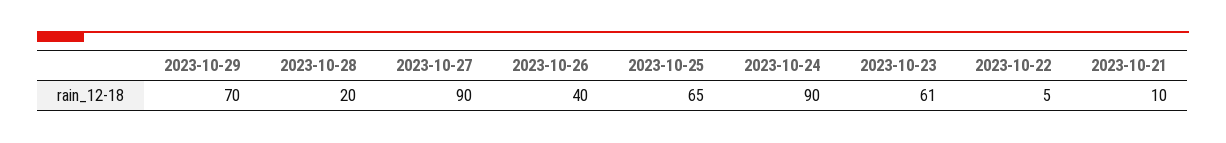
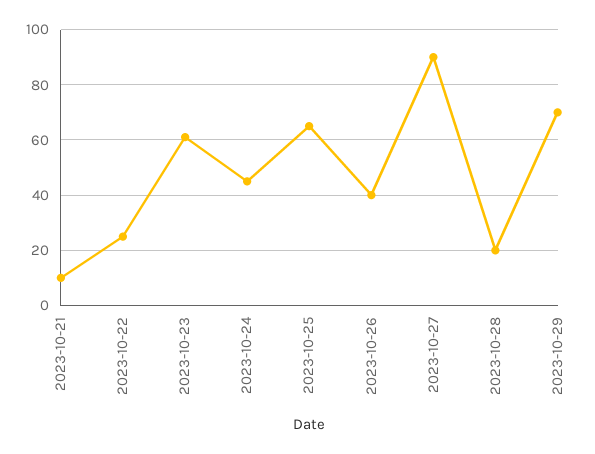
  {
    "2023-10-29": 70,
    "2023-10-28": 20,
    "2023-10-27": 90,
    "2023-10-26": 40,
    "2023-10-25": 65,
-   "2023-10-24": 90,
+   "2023-10-24": 45,
    "2023-10-23": 61,
-   "2023-10-22": 5,
+   "2023-10-22": 25,
    "2023-10-21": 10
  }

